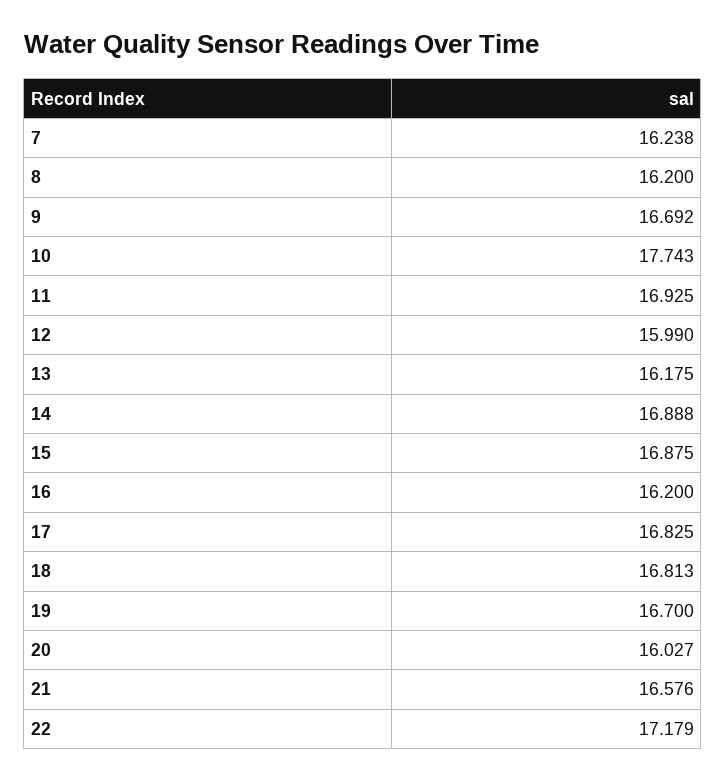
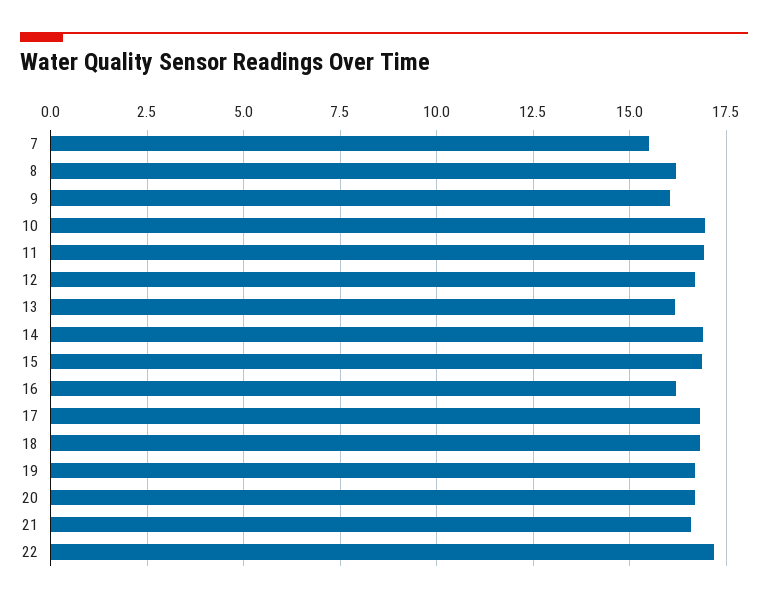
  {
-   "7": 16.238,
+   "7": 15.5,
    "8": 16.2,
-   "9": 16.692,
+   "9": 16,
-   "10": 17.743,
+   "10": 17,
    "11": 16.925,
-   "12": 15.99,
+   "12": 16.75,
    "13": 16.175,
    "14": 16.888,
    "15": 16.875,
    "16": 16.2,
    "17": 16.825,
    "18": 16.813,
    "19": 16.7,
-   "20": 16.027,
+   "20": 16.75,
    "21": 16.576,
    "22": 17.179
  }

